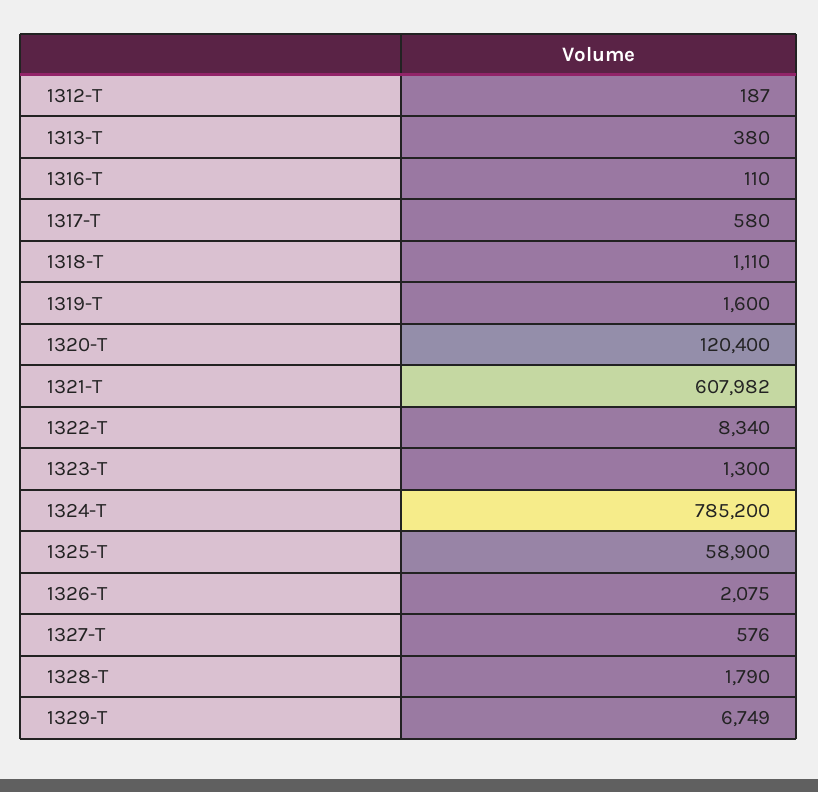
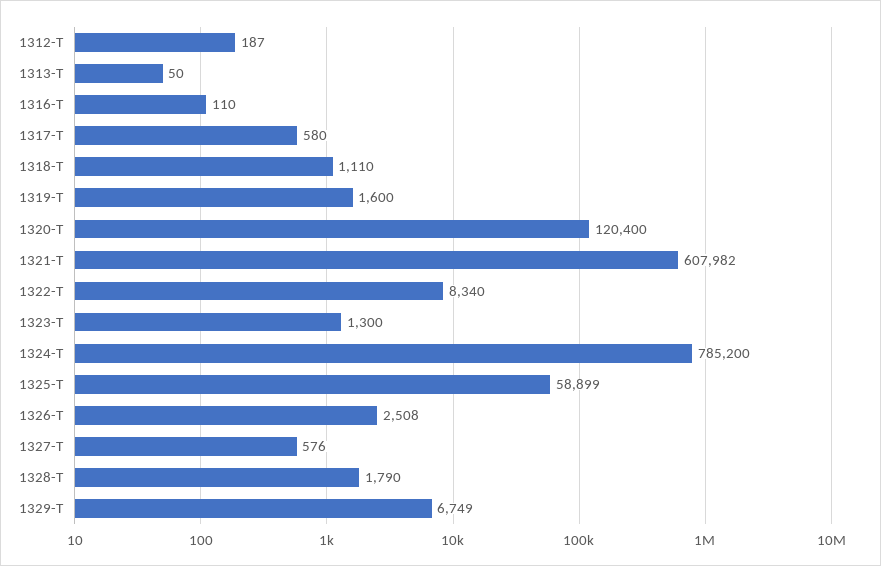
  {
    "1312-T": 187,
-   "1313-T": 380,
+   "1313-T": 50,
    "1316-T": 110,
    "1317-T": 580,
    "1318-T": 1110,
    "1319-T": 1600,
    "1320-T": 120400,
    "1321-T": 607982,
    "1322-T": 8340,
    "1323-T": 1300,
    "1324-T": 785200,
-   "1325-T": 58900,
+   "1325-T": 58899,
-   "1326-T": 2075,
+   "1326-T": 2508,
    "1327-T": 576,
    "1328-T": 1790,
    "1329-T": 6749
  }

